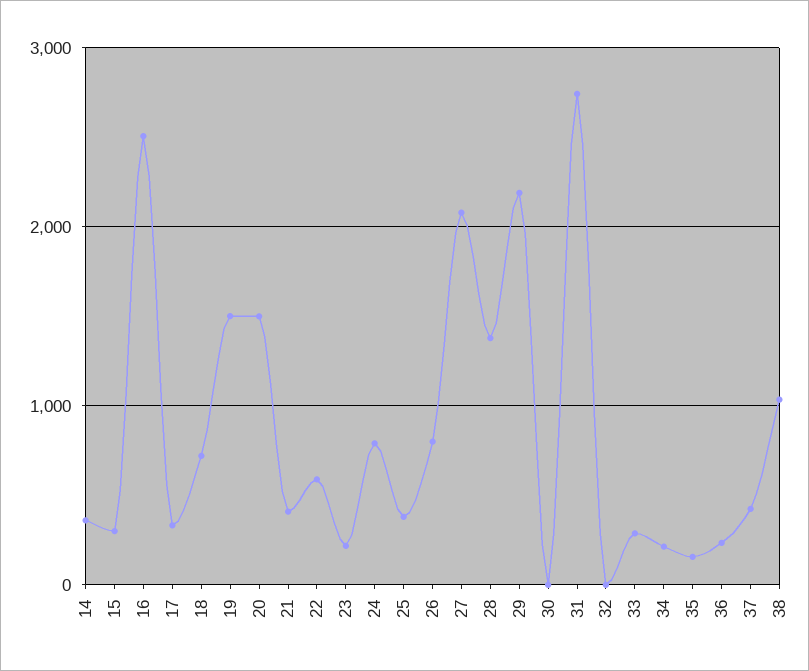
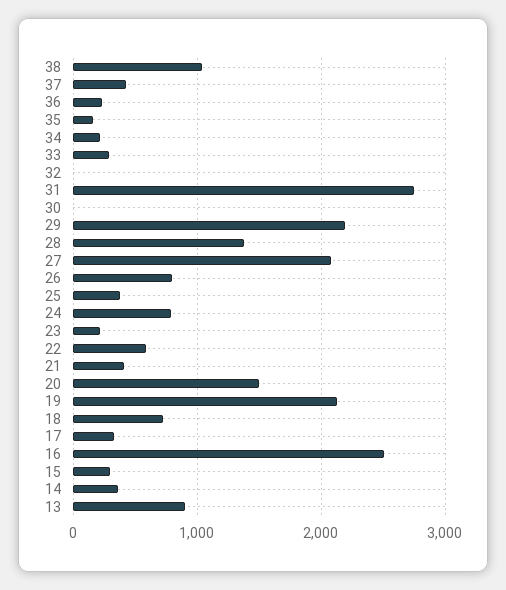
  {
    "14": 400,
    "15": 300,
    "16": 2500,
    "17": 300,
    "18": 700,
-   "19": 1500,
+   "19": 2100,
    "20": 1500,
    "21": 400,
    "22": 600,
    "23": 200,
    "24": 800,
    "25": 400,
    "26": 800,
    "27": 2100,
    "28": 1400,
    "29": 2200,
    "30": 0,
    "31": 2700,
    "32": 0,
    "33": 300,
    "34": 200,
    "35": 200,
    "36": 200,
    "37": 400,
-   "38": 1000
+   "38": 1000,
+   "13": 900
  }

